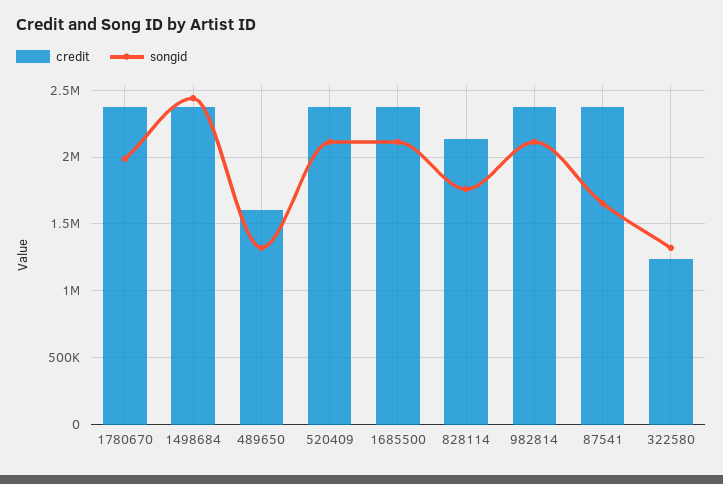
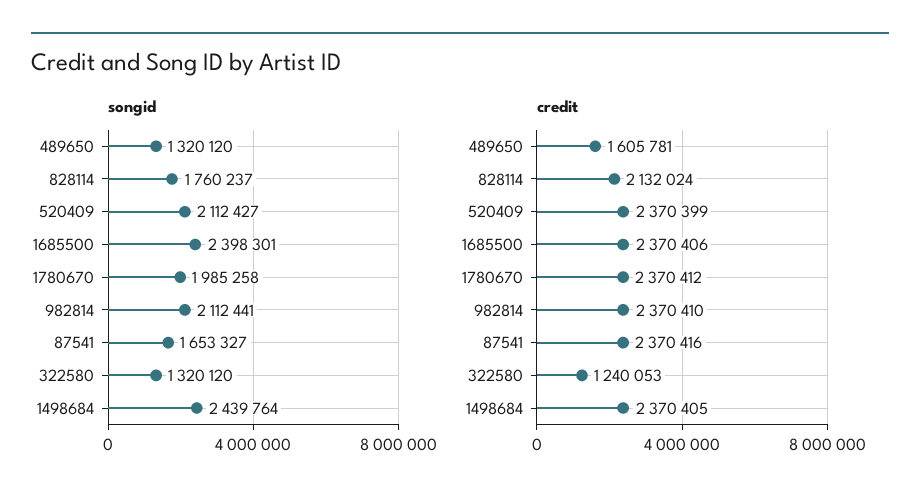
  {
    "credit": {
      "1780670": 2370412,
      "1498684": 2370405,
      "489650": 1605781,
      "520409": 2370399,
      "1685500": 2370406,
      "828114": 2132024,
      "982814": 2370410,
      "87541": 2370416,
      "322580": 1240053
    },
    "songid": {
      "1780670": 1985258,
      "1498684": 2439764,
      "489650": 1320120,
      "520409": 2112427,
-     "1685500": 2100000,
+     "1685500": 2398301,
      "828114": 1760237,
      "982814": 2112441,
      "87541": 1653327,
      "322580": 1320120
    }
  }

